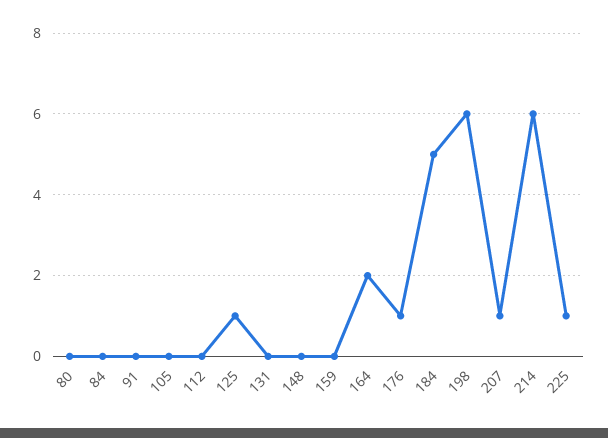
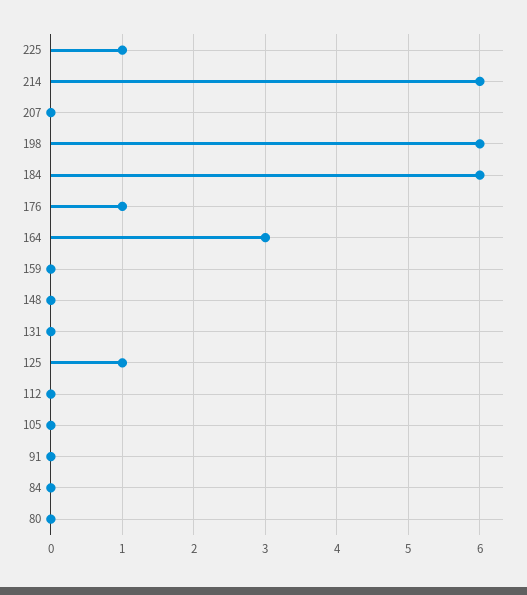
  {
    "80": 0,
    "84": 0,
    "91": 0,
    "105": 0,
    "112": 0,
    "125": 1,
    "131": 0,
    "148": 0,
    "159": 0,
-   "164": 2,
+   "164": 3,
    "176": 1,
-   "184": 5,
+   "184": 6,
    "198": 6,
-   "207": 1,
+   "207": 0,
    "214": 6,
    "225": 1
  }

